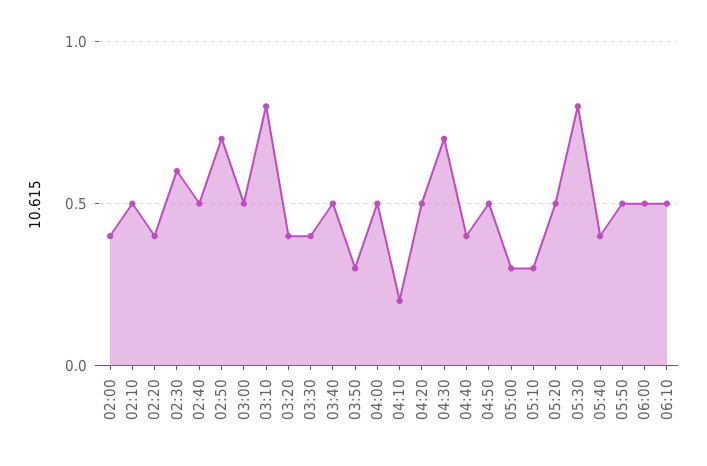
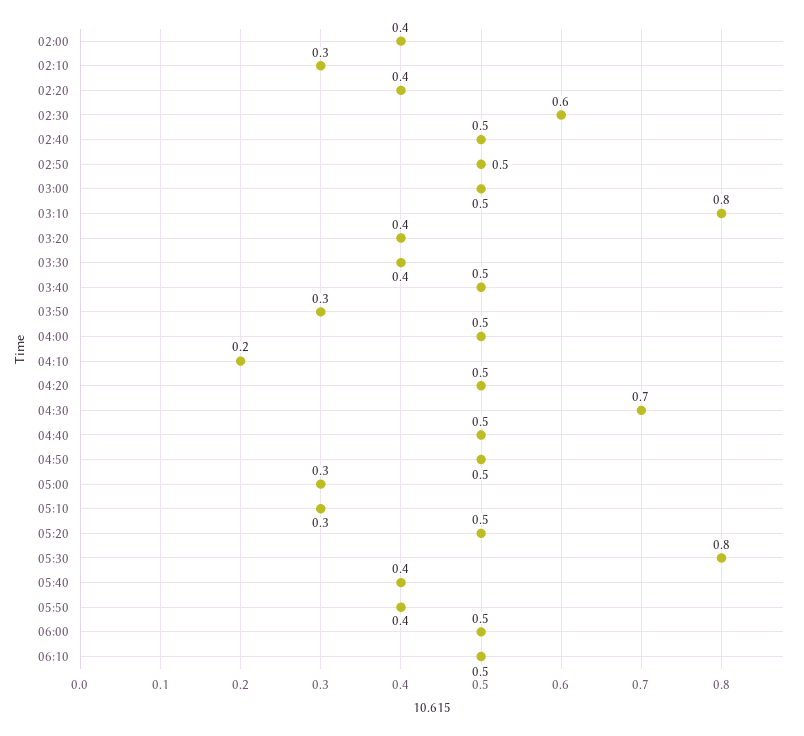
  {
    "02:00": 0.4,
-   "02:10": 0.5,
+   "02:10": 0.3,
    "02:20": 0.4,
    "02:30": 0.6,
    "02:40": 0.5,
-   "02:50": 0.7,
+   "02:50": 0.5,
    "03:00": 0.5,
    "03:10": 0.8,
    "03:20": 0.4,
    "03:30": 0.4,
    "03:40": 0.5,
    "03:50": 0.3,
    "04:00": 0.5,
    "04:10": 0.2,
    "04:20": 0.5,
    "04:30": 0.7,
-   "04:40": 0.4,
+   "04:40": 0.5,
    "04:50": 0.5,
    "05:00": 0.3,
    "05:10": 0.3,
    "05:20": 0.5,
    "05:30": 0.8,
    "05:40": 0.4,
-   "05:50": 0.5,
+   "05:50": 0.4,
    "06:00": 0.5,
    "06:10": 0.5
  }

